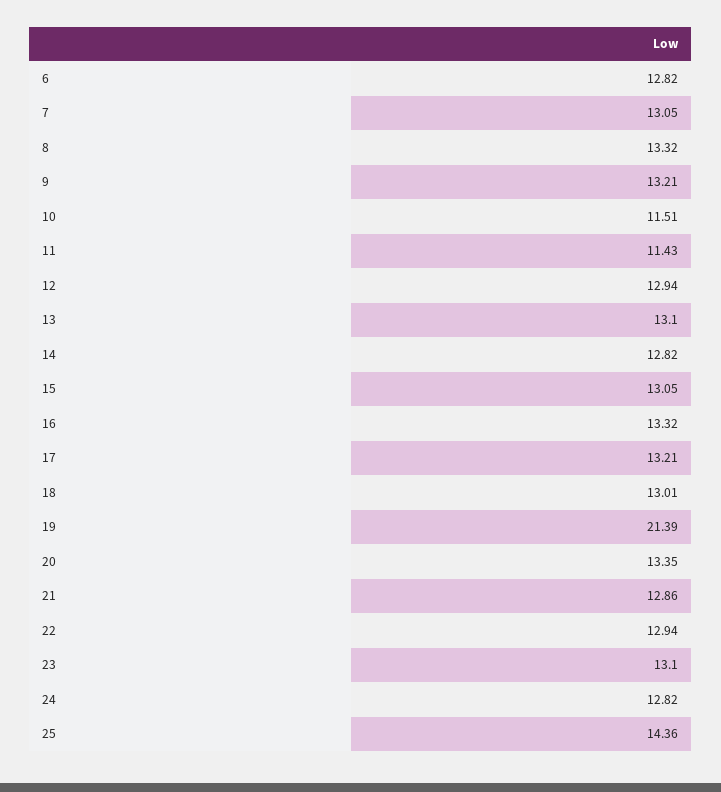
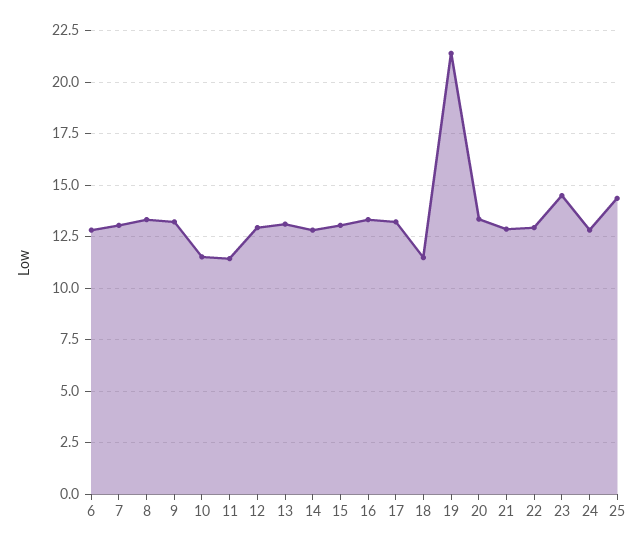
  {
    "6": 12.82,
    "7": 13.05,
    "8": 13.32,
    "9": 13.21,
    "10": 11.51,
    "11": 11.43,
    "12": 12.94,
    "13": 13.1,
    "14": 12.82,
    "15": 13.05,
    "16": 13.32,
    "17": 13.21,
-   "18": 13.01,
+   "18": 11.5,
    "19": 21.39,
    "20": 13.35,
    "21": 12.86,
    "22": 12.94,
-   "23": 13.1,
+   "23": 14.5,
    "24": 12.82,
    "25": 14.36
  }

